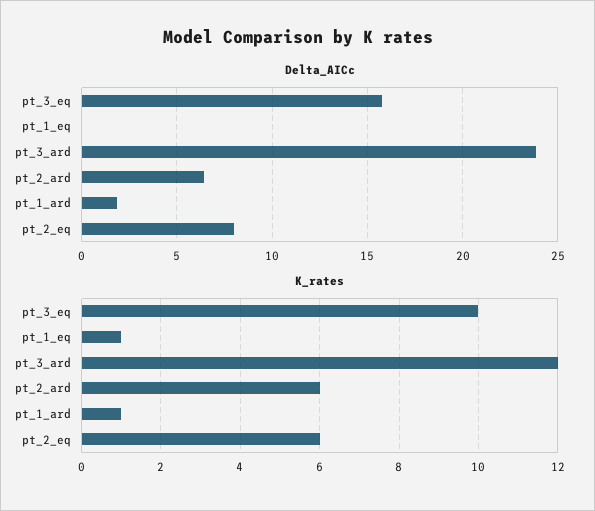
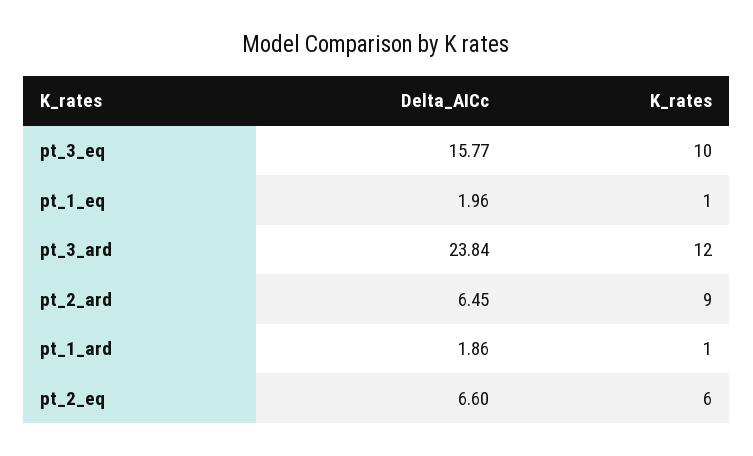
  {
    "Delta_AICc": {
      "pt_3_eq": 15.77,
-     "pt_1_eq": 0,
+     "pt_1_eq": 1.96,
      "pt_3_ard": 23.84,
      "pt_2_ard": 6.45,
      "pt_1_ard": 1.86,
-     "pt_2_eq": 8
+     "pt_2_eq": 6.6
    },
    "K_rates": {
      "pt_3_eq": 10,
      "pt_1_eq": 1,
      "pt_3_ard": 12,
-     "pt_2_ard": 6,
+     "pt_2_ard": 9,
      "pt_1_ard": 1,
      "pt_2_eq": 6
    }
  }

